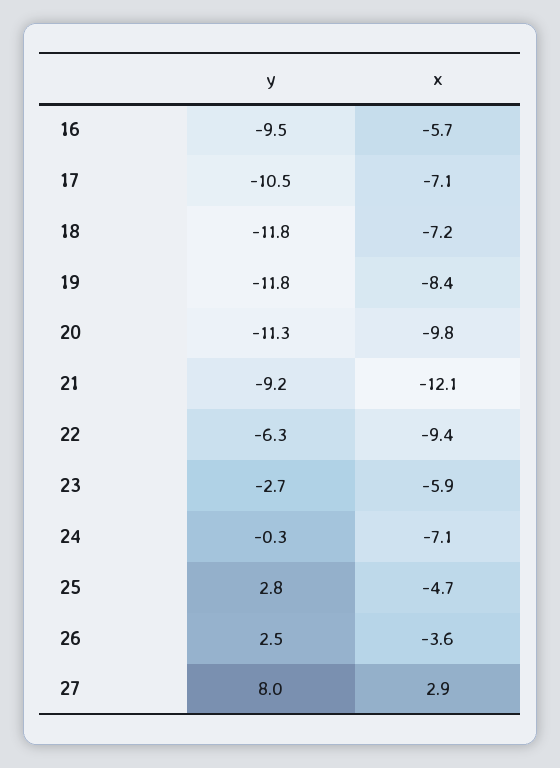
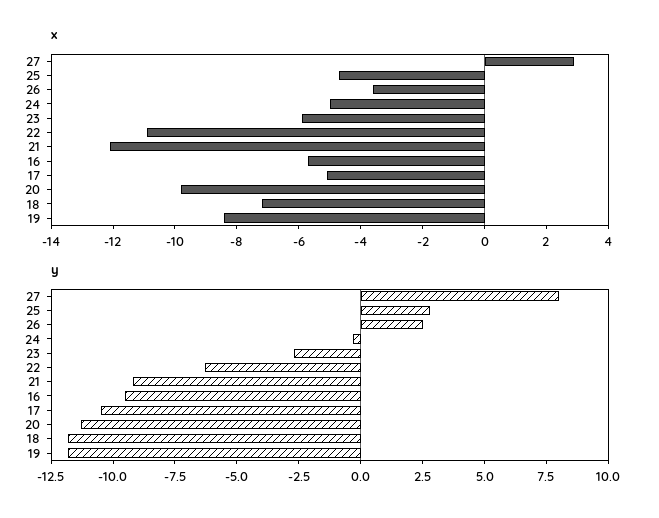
  {
    "y": {
      "16": -9.5,
      "17": -10.5,
      "18": -11.8,
      "19": -11.8,
      "20": -11.3,
      "21": -9.2,
      "22": -6.3,
      "23": -2.7,
      "24": -0.3,
      "25": 2.8,
      "26": 2.5,
      "27": 8
    },
    "x": {
      "16": -5.7,
-     "17": -7.1,
+     "17": -5,
      "18": -7.2,
      "19": -8.4,
      "20": -9.8,
      "21": -12.1,
-     "22": -9.4,
+     "22": -11,
      "23": -5.9,
-     "24": -7.1,
+     "24": -5,
      "25": -4.7,
      "26": -3.6,
      "27": 2.9
    }
  }

